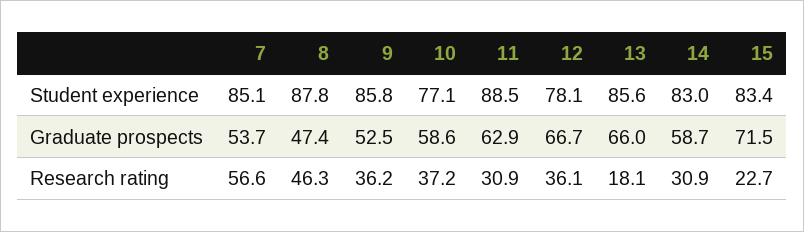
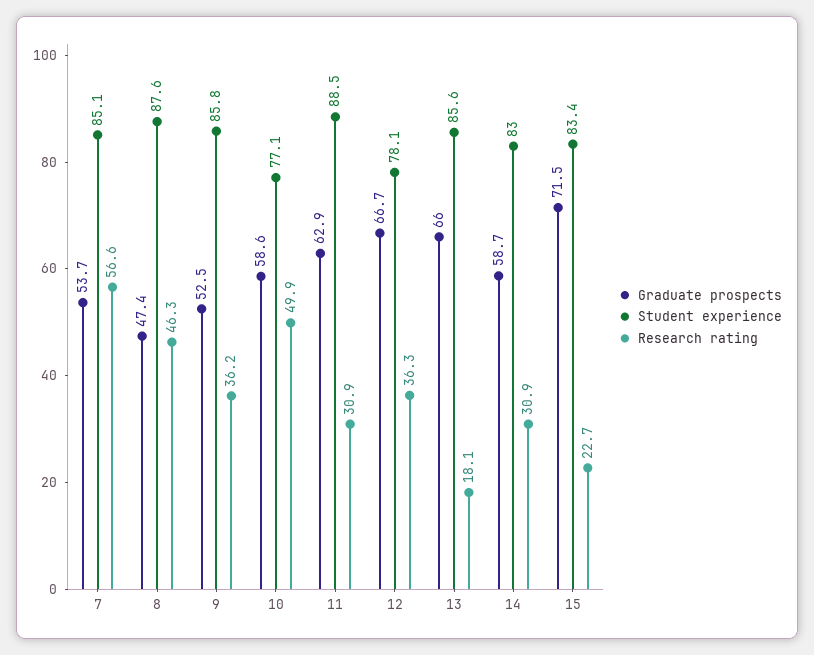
  {
    "Student experience": {
      "7": 85.1,
-     "8": 87.8,
+     "8": 87.6,
      "9": 85.8,
      "10": 77.1,
      "11": 88.5,
      "12": 78.1,
      "13": 85.6,
      "14": 83,
      "15": 83.4
    },
    "Graduate prospects": {
      "7": 53.7,
      "8": 47.4,
      "9": 52.5,
      "10": 58.6,
      "11": 62.9,
      "12": 66.7,
      "13": 66,
      "14": 58.7,
      "15": 71.5
    },
    "Research rating": {
      "7": 56.6,
      "8": 46.3,
      "9": 36.2,
-     "10": 37.2,
+     "10": 49.9,
      "11": 30.9,
-     "12": 36.1,
+     "12": 36.3,
      "13": 18.1,
      "14": 30.9,
      "15": 22.7
    }
  }

